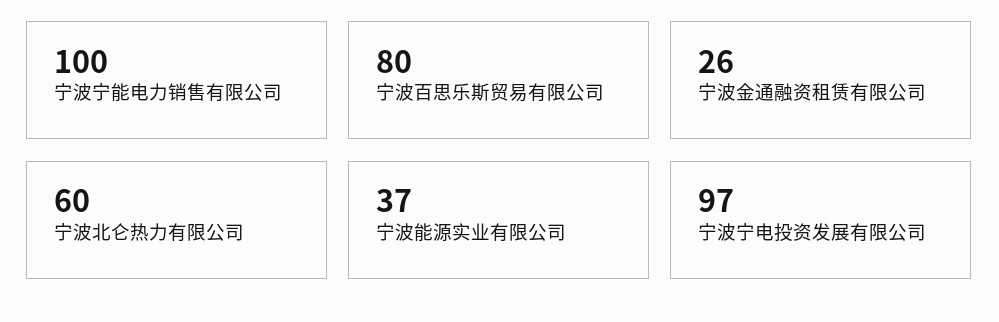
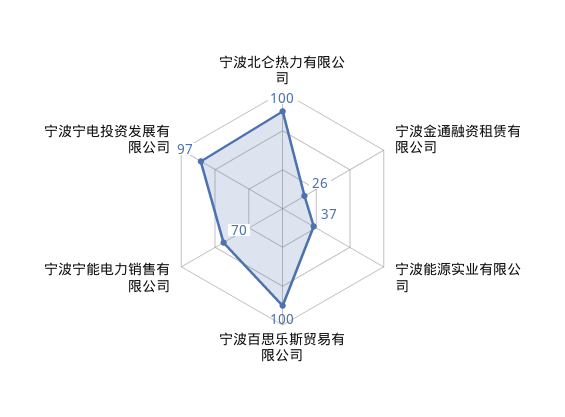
  {
-   "宁波宁能电力销售有限公司": 100,
+   "宁波宁能电力销售有限公司": 70,
-   "宁波百思乐斯贸易有限公司": 80,
+   "宁波百思乐斯贸易有限公司": 100,
    "宁波金通融资租赁有限公司": 26,
-   "宁波北仑热力有限公司": 60,
+   "宁波北仑热力有限公司": 100,
    "宁波能源实业有限公司": 37,
    "宁波宁电投资发展有限公司": 97
  }

